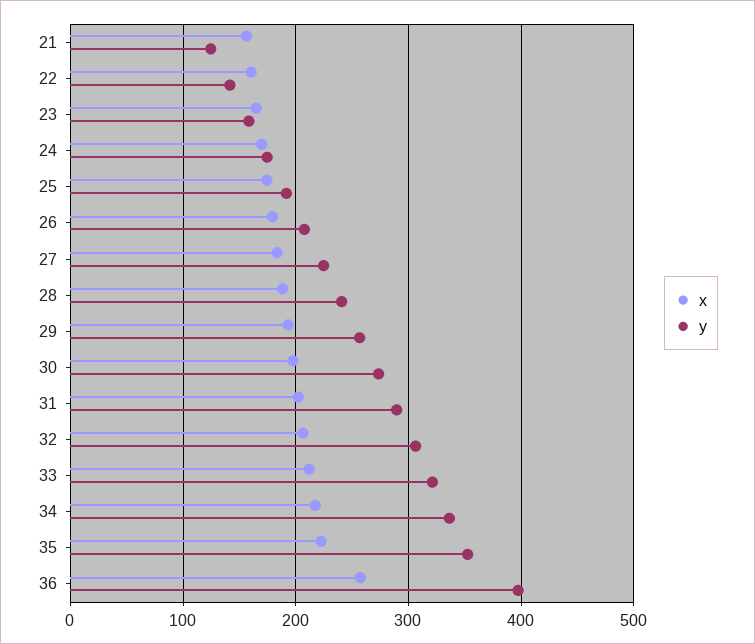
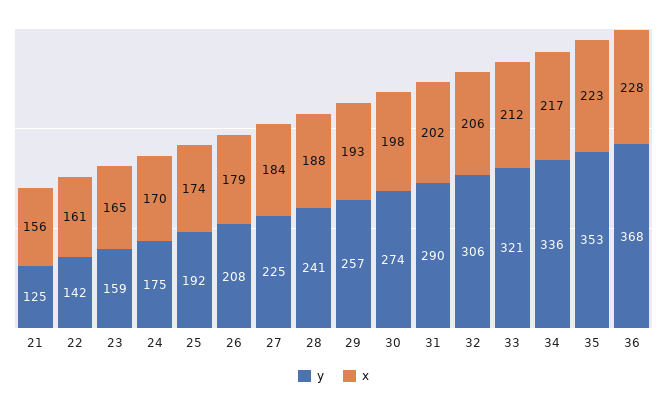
  {
    "x": {
      "21": 156,
      "22": 161,
      "23": 165,
      "24": 170,
      "25": 174,
      "26": 179,
      "27": 184,
      "28": 188,
      "29": 193,
      "30": 198,
      "31": 202,
      "32": 206,
      "33": 212,
      "34": 217,
      "35": 223,
-     "36": 260
+     "36": 228
    },
    "y": {
      "21": 125,
      "22": 142,
      "23": 159,
      "24": 175,
      "25": 192,
      "26": 208,
      "27": 225,
      "28": 241,
      "29": 257,
      "30": 274,
      "31": 290,
      "32": 306,
      "33": 321,
      "34": 336,
      "35": 353,
-     "36": 400
+     "36": 368
    }
  }

